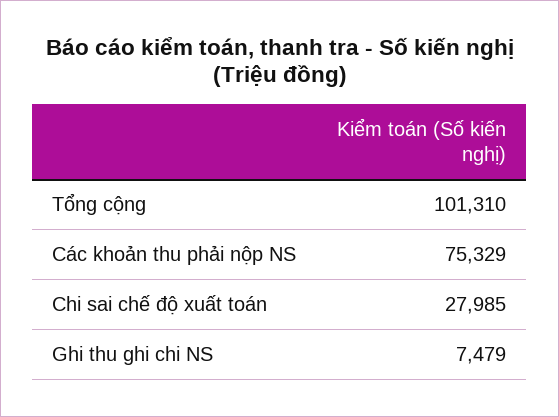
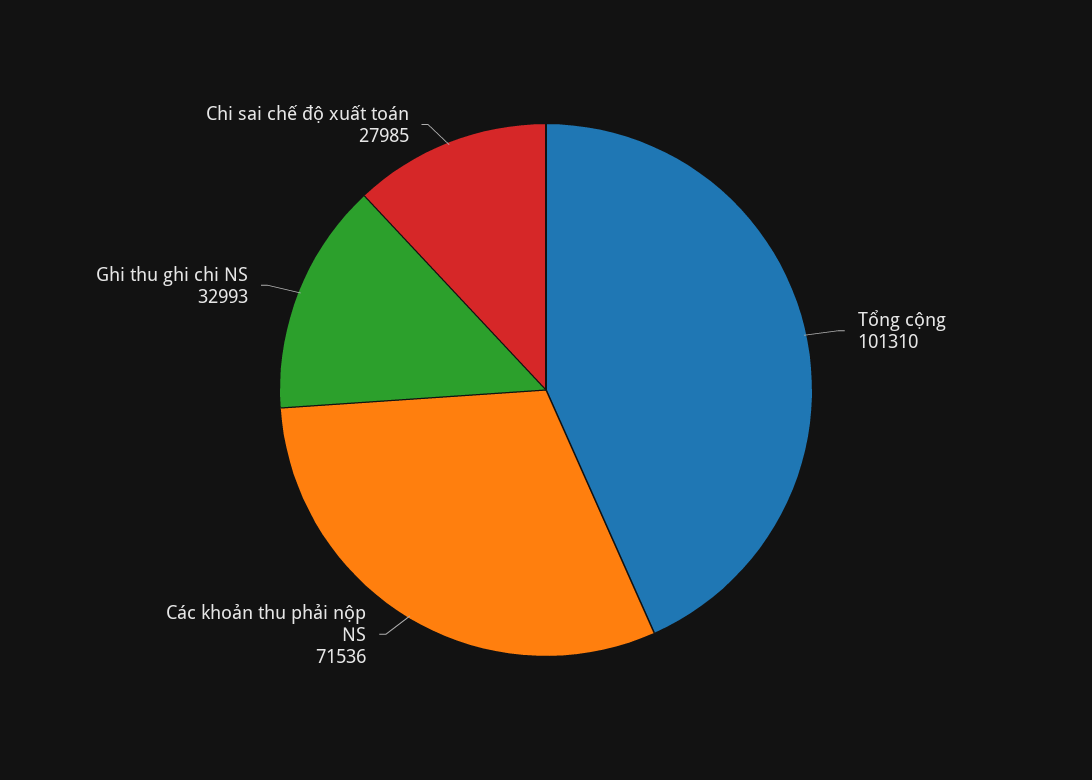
  {
    "Tổng cộng": 101310,
-   "Các khoản thu phải nộp NS": 75329,
+   "Các khoản thu phải nộp NS": 71536,
    "Chi sai chế độ xuất toán": 27985,
-   "Ghi thu ghi chi NS": 7479
+   "Ghi thu ghi chi NS": 32993
  }

